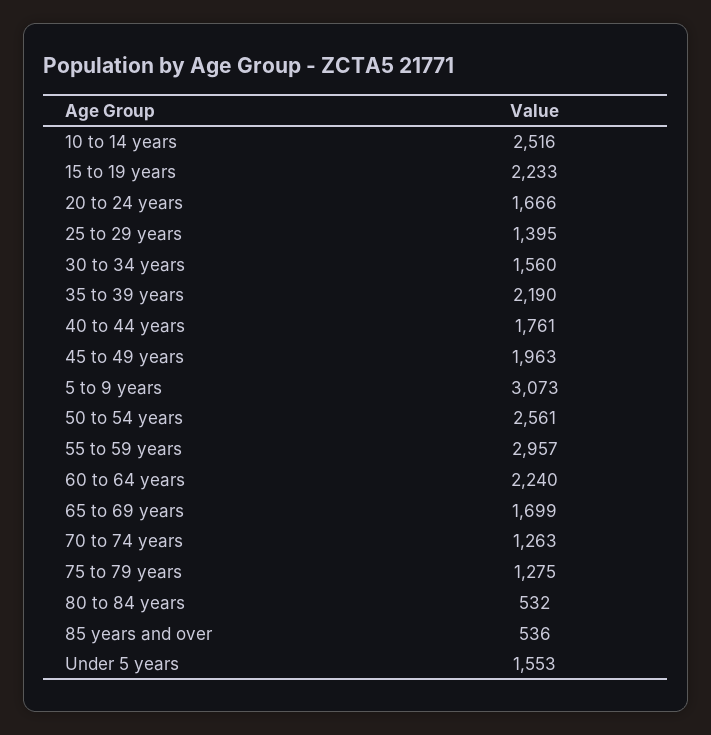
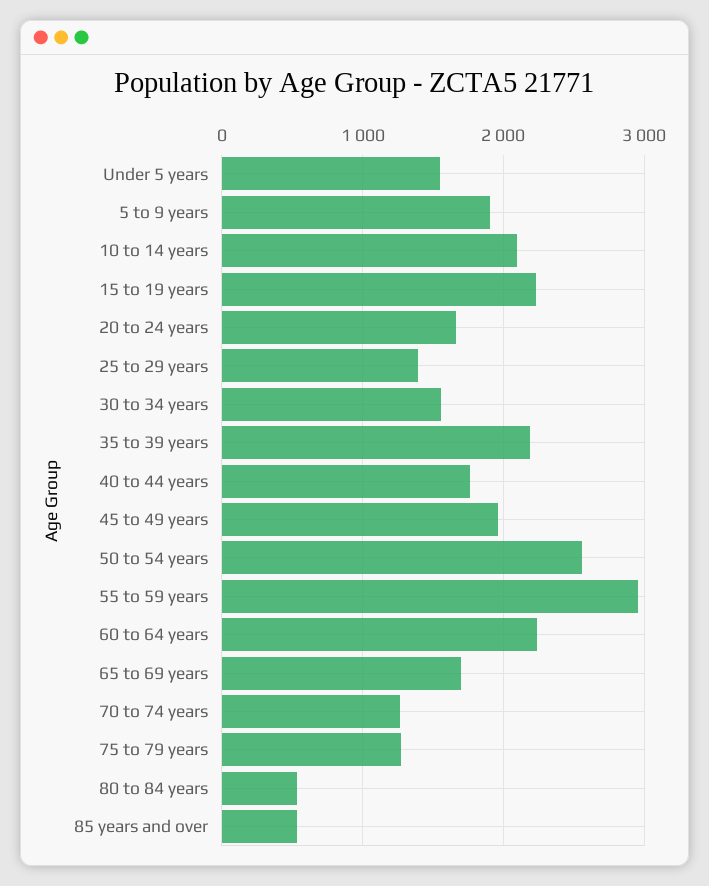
  {
-   "10 to 14 years": 2516,
+   "10 to 14 years": 2100,
    "15 to 19 years": 2233,
    "20 to 24 years": 1666,
    "25 to 29 years": 1395,
    "30 to 34 years": 1560,
    "35 to 39 years": 2190,
    "40 to 44 years": 1761,
    "45 to 49 years": 1963,
-   "5 to 9 years": 3073,
+   "5 to 9 years": 1900,
    "50 to 54 years": 2561,
    "55 to 59 years": 2957,
    "60 to 64 years": 2240,
    "65 to 69 years": 1699,
    "70 to 74 years": 1263,
    "75 to 79 years": 1275,
    "80 to 84 years": 532,
    "85 years and over": 536,
    "Under 5 years": 1553
  }

